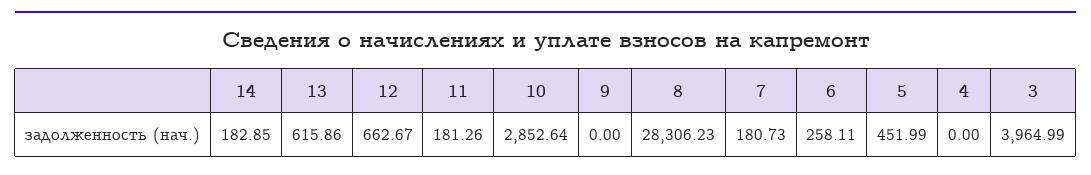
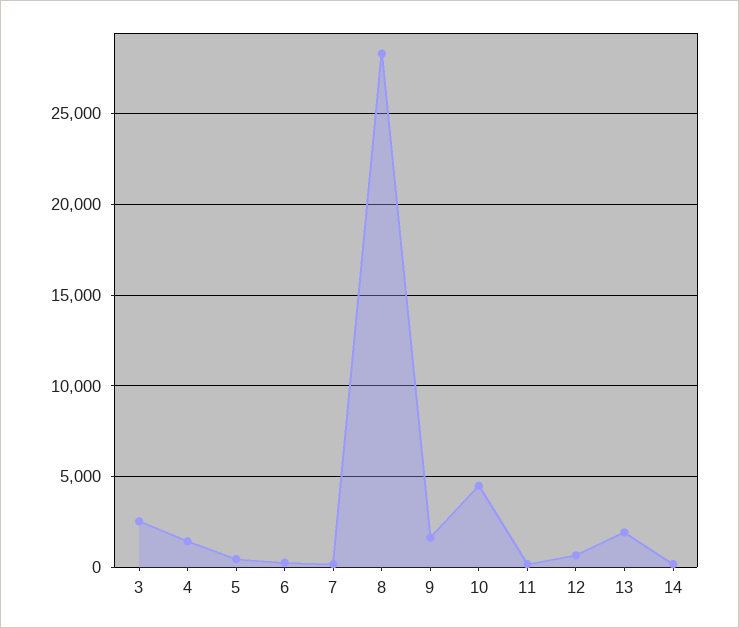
  {
    "14": 182.85,
-   "13": 615.86,
+   "13": 2000,
    "12": 662.67,
    "11": 181.26,
-   "10": 2852.64,
+   "10": 4500,
-   "9": 0,
+   "9": 1500,
    "8": 28306.23,
    "7": 180.73,
    "6": 258.11,
    "5": 451.99,
-   "4": 0,
+   "4": 1500,
-   "3": 3964.99
+   "3": 2500
  }

